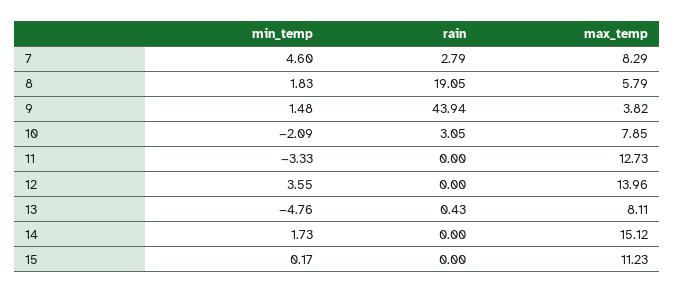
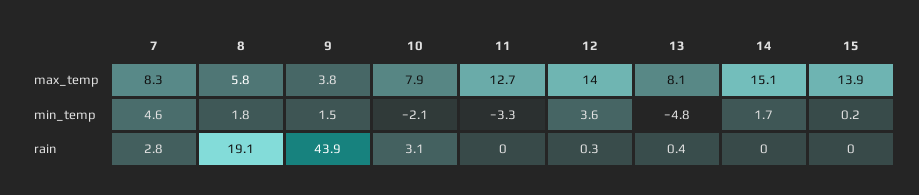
  {
    "min_temp": {
      "7": 4.6,
      "8": 1.83,
      "9": 1.48,
      "10": -2.09,
      "11": -3.33,
      "12": 3.55,
      "13": -4.76,
      "14": 1.73,
      "15": 0.17
    },
    "rain": {
      "7": 2.79,
      "8": 19.05,
      "9": 43.94,
      "10": 3.05,
      "11": 0,
-     "12": 0,
+     "12": 0.3,
      "13": 0.43,
      "14": 0,
      "15": 0
    },
    "max_temp": {
      "7": 8.29,
      "8": 5.79,
      "9": 3.82,
      "10": 7.85,
      "11": 12.73,
      "12": 13.96,
      "13": 8.11,
      "14": 15.12,
-     "15": 11.23
+     "15": 13.9
    }
  }

